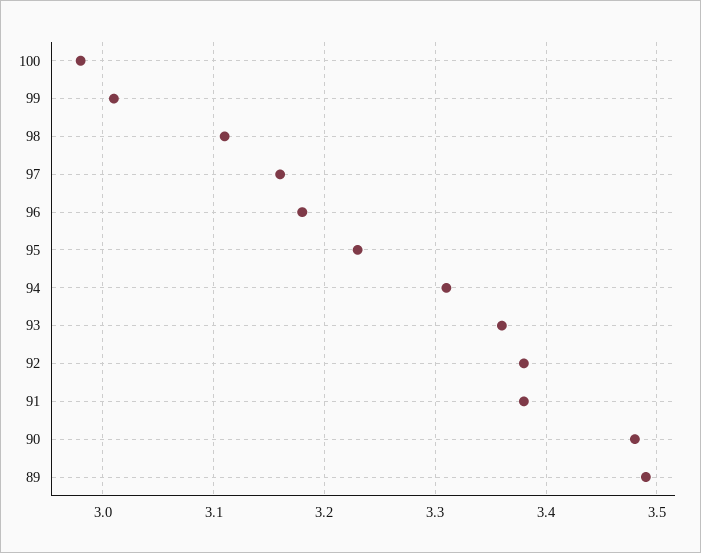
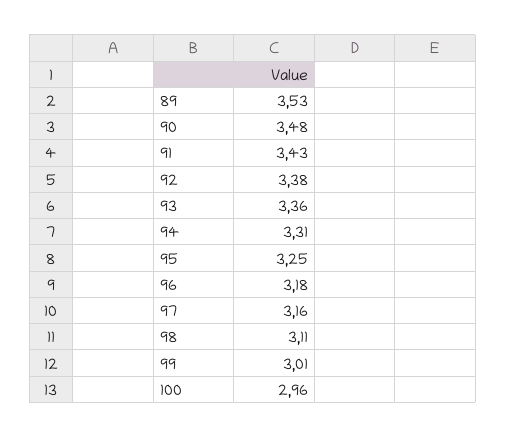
  {
-   "100": 2.98,
+   "100": 2.96,
    "99": 3.01,
    "98": 3.11,
    "97": 3.16,
    "96": 3.18,
-   "95": 3.23,
+   "95": 3.25,
    "94": 3.31,
    "93": 3.36,
    "92": 3.38,
-   "91": 3.38,
+   "91": 3.43,
    "90": 3.48,
-   "89": 3.49
+   "89": 3.53
  }

